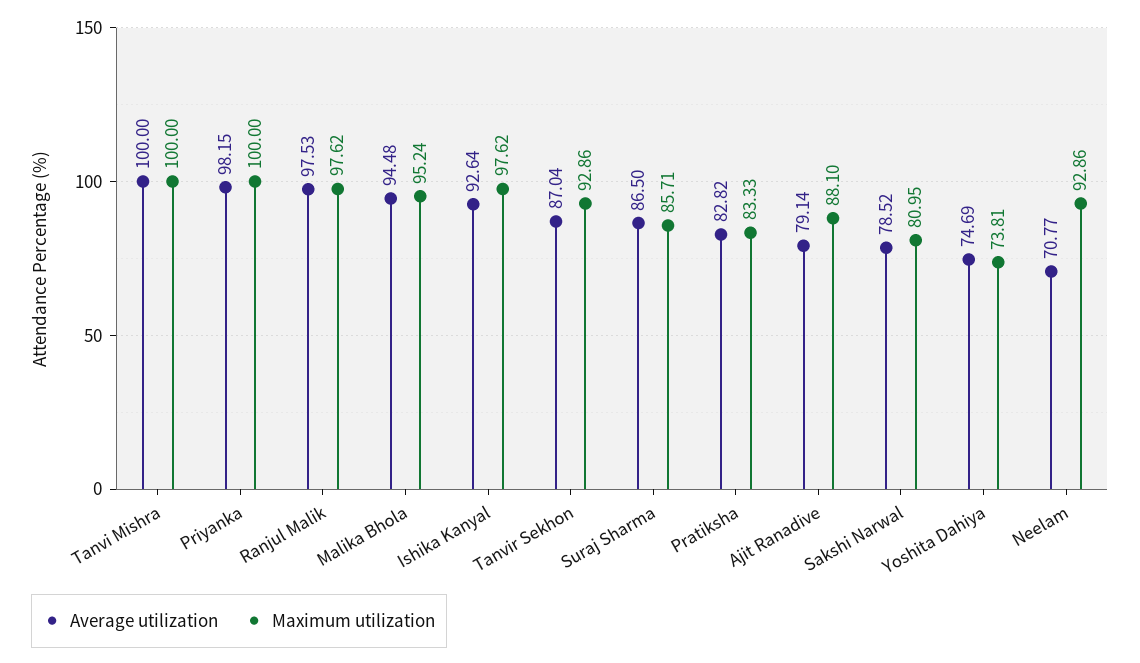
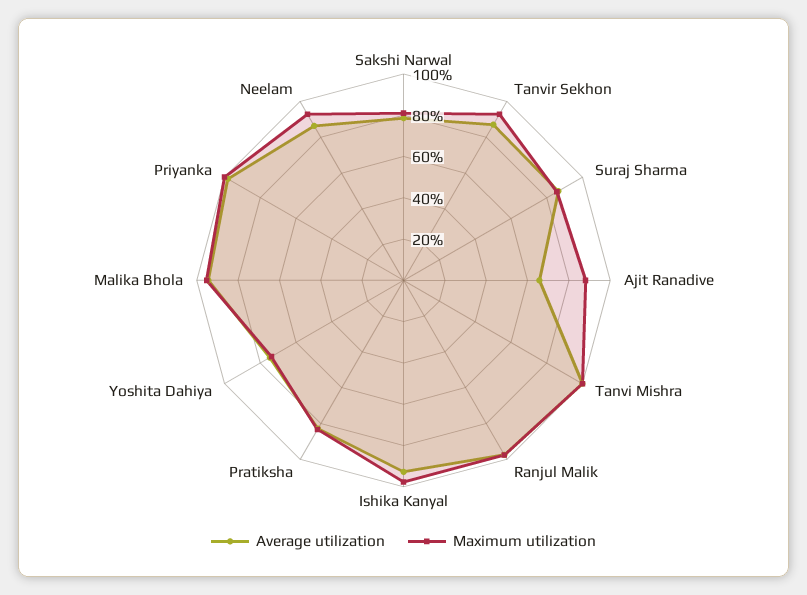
  {
    "Average utilization": {
      "Tanvi Mishra": 100,
      "Priyanka": 98.15,
      "Ranjul Malik": 97.53,
      "Malika Bhola": 94.48,
      "Ishika Kanyal": 92.64,
      "Tanvir Sekhon": 87.04,
      "Suraj Sharma": 86.5,
      "Pratiksha": 82.82,
-     "Ajit Ranadive": 79.14,
+     "Ajit Ranadive": 65,
      "Sakshi Narwal": 78.52,
      "Yoshita Dahiya": 74.69,
-     "Neelam": 70.77
+     "Neelam": 85
    },
    "Maximum utilization": {
      "Tanvi Mishra": 100,
      "Priyanka": 100,
      "Ranjul Malik": 97.62,
      "Malika Bhola": 95.24,
      "Ishika Kanyal": 97.62,
      "Tanvir Sekhon": 92.86,
      "Suraj Sharma": 85.71,
      "Pratiksha": 83.33,
      "Ajit Ranadive": 88.1,
      "Sakshi Narwal": 80.95,
      "Yoshita Dahiya": 73.81,
      "Neelam": 92.86
    }
  }

